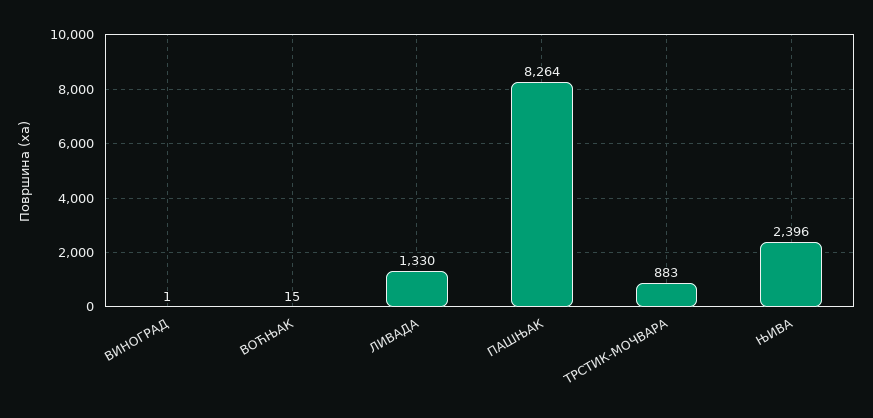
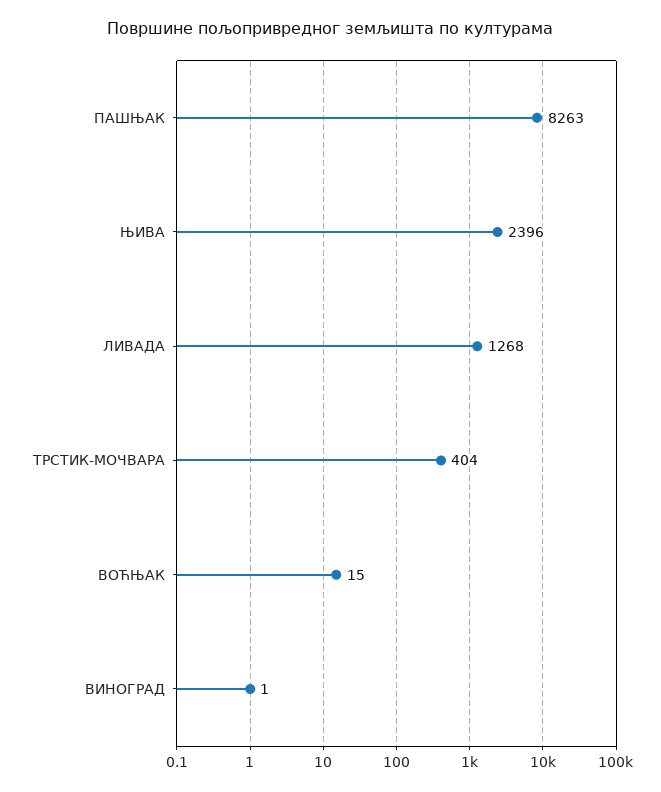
  {
    "ВИНОГРАД": 1,
    "ВОЋЊАК": 15,
-   "ЛИВАДА": 1330,
+   "ЛИВАДА": 1268,
-   "ПАШЊАК": 8264,
+   "ПАШЊАК": 8263,
-   "ТРСТИК-МОЧВАРА": 883,
+   "ТРСТИК-МОЧВАРА": 404,
    "ЊИВА": 2396
  }

